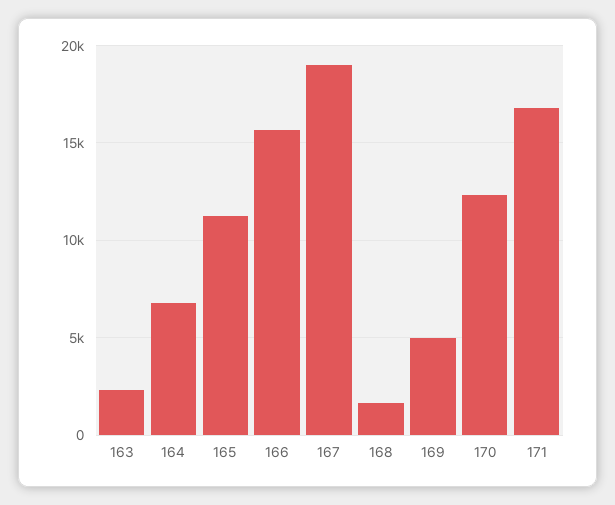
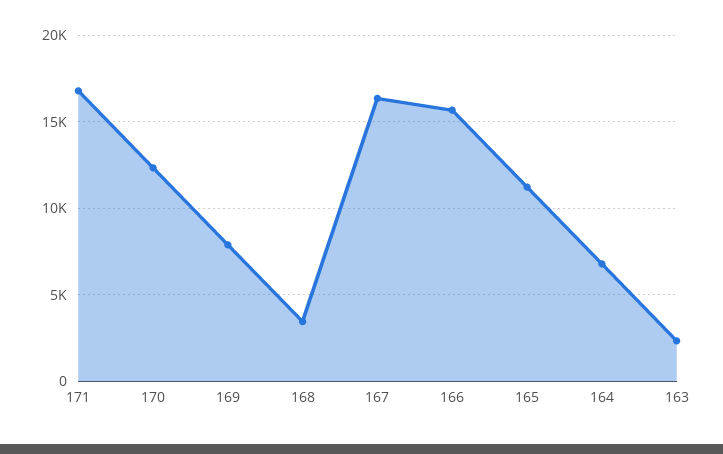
  {
    "163": 2500,
    "164": 7000,
    "165": 11000,
    "166": 15500,
-   "167": 19000,
+   "167": 16500,
-   "168": 1500,
+   "168": 3500,
-   "169": 5000,
+   "169": 8000,
    "170": 12500,
    "171": 17000
  }

